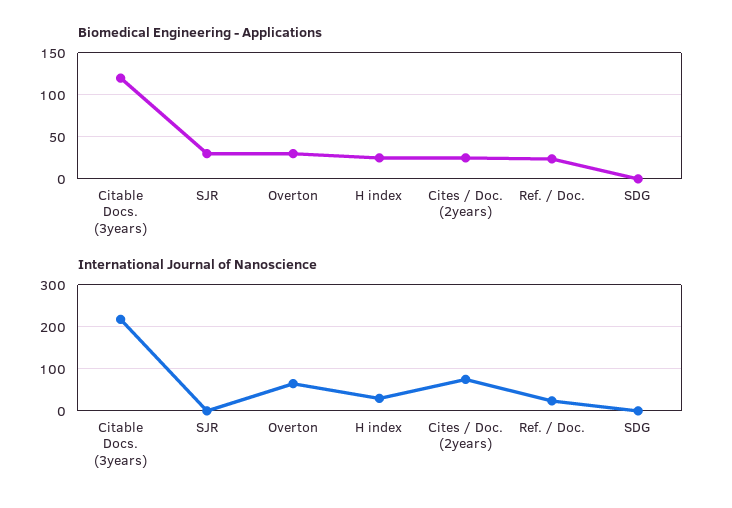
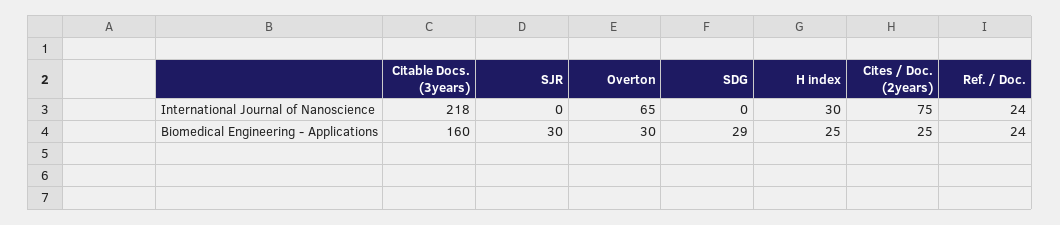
  {
    "Biomedical Engineering - Applications": {
-     "Citable Docs. (3years)": 120,
+     "Citable Docs. (3years)": 160,
      "SJR": 30,
      "Overton": 30,
      "H index": 25,
      "Cites / Doc. (2years)": 25,
      "Ref. / Doc.": 24,
-     "SDG": 0
+     "SDG": 29
    },
    "International Journal of Nanoscience": {
      "Citable Docs. (3years)": 218,
      "SJR": 0,
      "Overton": 65,
      "H index": 30,
      "Cites / Doc. (2years)": 75,
      "Ref. / Doc.": 24,
      "SDG": 0
    }
  }

